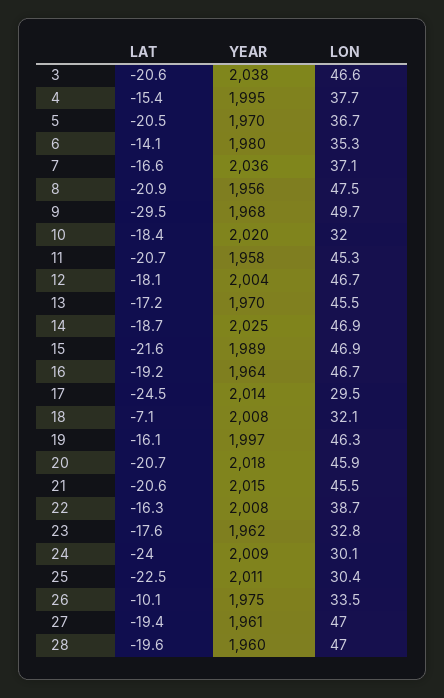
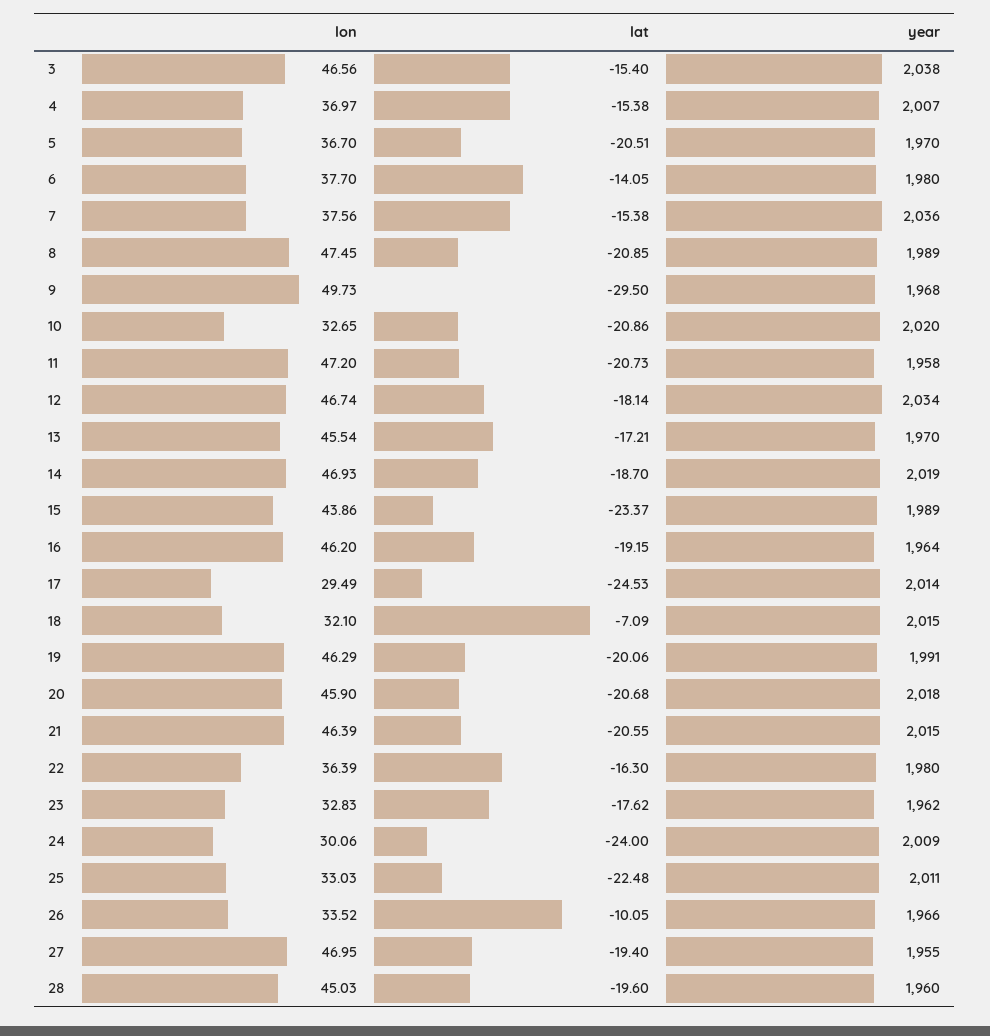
  {
    "LAT": {
-     "3": -20.6,
+     "3": -15.4,
      "4": -15.38,
      "5": -20.51,
      "6": -14.05,
-     "7": -16.6,
+     "7": -15.38,
      "8": -20.85,
      "9": -29.5,
-     "10": -18.4,
+     "10": -20.86,
      "11": -20.73,
      "12": -18.14,
      "13": -17.21,
      "14": -18.7,
-     "15": -21.6,
+     "15": -23.37,
      "16": -19.15,
      "17": -24.53,
      "18": -7.09,
-     "19": -16.1,
+     "19": -20.06,
      "20": -20.68,
      "21": -20.55,
      "22": -16.3,
      "23": -17.62,
      "24": -24,
      "25": -22.48,
      "26": -10.05,
      "27": -19.4,
      "28": -19.6
    },
    "YEAR": {
      "3": 2038,
-     "4": 1995,
+     "4": 2007,
      "5": 1970,
      "6": 1980,
      "7": 2036,
-     "8": 1956,
+     "8": 1989,
      "9": 1968,
      "10": 2020,
      "11": 1958,
-     "12": 2004,
+     "12": 2034,
      "13": 1970,
-     "14": 2025,
+     "14": 2019,
      "15": 1989,
      "16": 1964,
      "17": 2014,
-     "18": 2008,
+     "18": 2015,
-     "19": 1997,
+     "19": 1991,
      "20": 2018,
      "21": 2015,
-     "22": 2008,
+     "22": 1980,
      "23": 1962,
      "24": 2009,
      "25": 2011,
-     "26": 1975,
+     "26": 1966,
-     "27": 1961,
+     "27": 1955,
      "28": 1960
    },
    "LON": {
      "3": 46.56,
-     "4": 37.7,
+     "4": 36.97,
      "5": 36.7,
-     "6": 35.3,
+     "6": 37.7,
-     "7": 37.1,
+     "7": 37.56,
      "8": 47.45,
      "9": 49.73,
-     "10": 32,
+     "10": 32.65,
-     "11": 45.3,
+     "11": 47.2,
      "12": 46.74,
      "13": 45.54,
      "14": 46.93,
-     "15": 46.9,
+     "15": 43.86,
-     "16": 46.7,
+     "16": 46.2,
      "17": 29.49,
      "18": 32.1,
      "19": 46.29,
      "20": 45.9,
-     "21": 45.5,
+     "21": 46.39,
-     "22": 38.7,
+     "22": 36.39,
      "23": 32.83,
      "24": 30.06,
-     "25": 30.4,
+     "25": 33.03,
      "26": 33.52,
      "27": 46.95,
-     "28": 47
+     "28": 45.03
    }
  }

